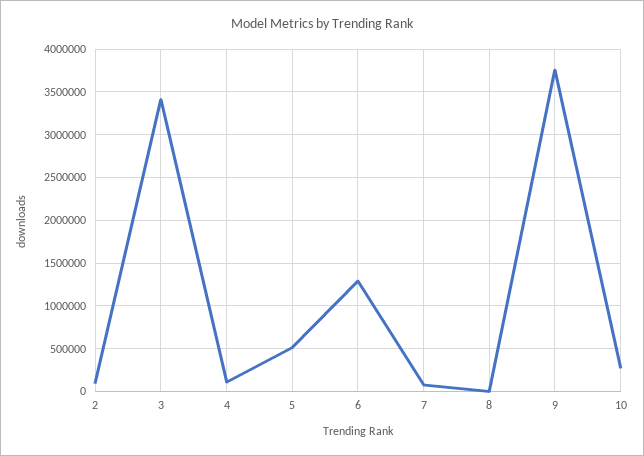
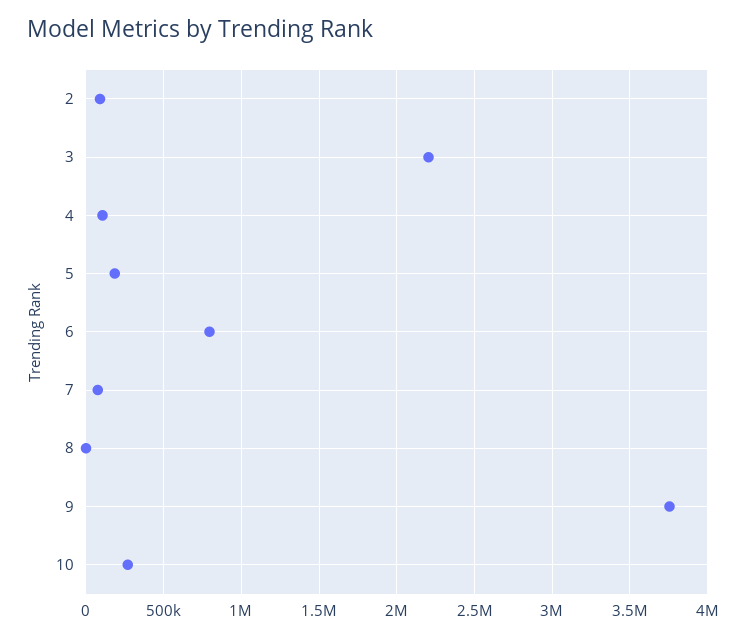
  {
    "2": 100000,
-   "3": 3400000,
+   "3": 2200000,
    "4": 100000,
-   "5": 500000,
+   "5": 200000,
-   "6": 1300000,
+   "6": 800000,
    "7": 100000,
    "8": 0,
    "9": 3750000,
    "10": 250000
  }

